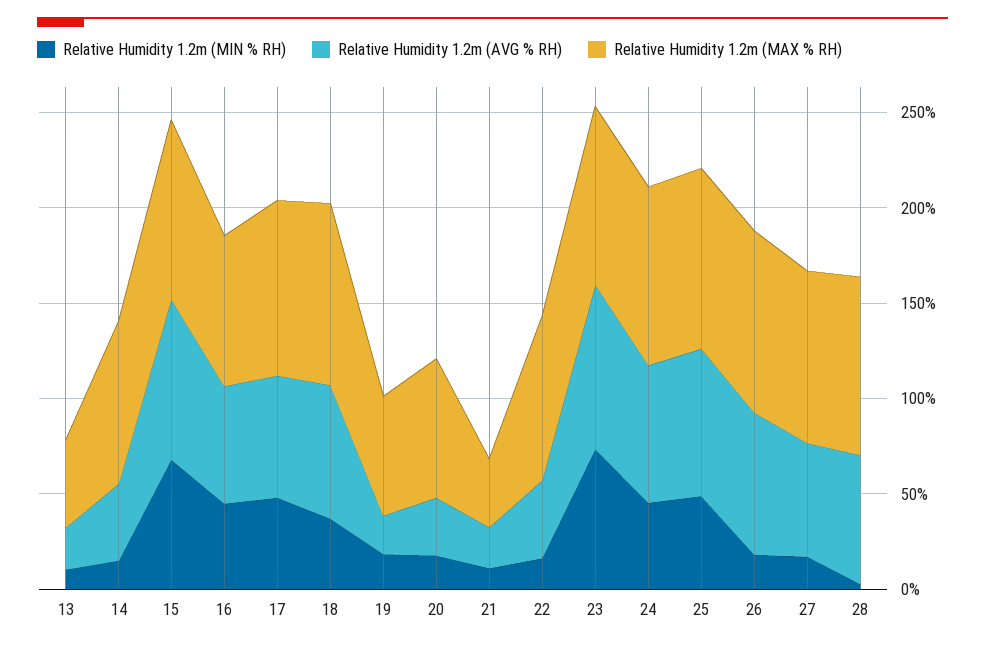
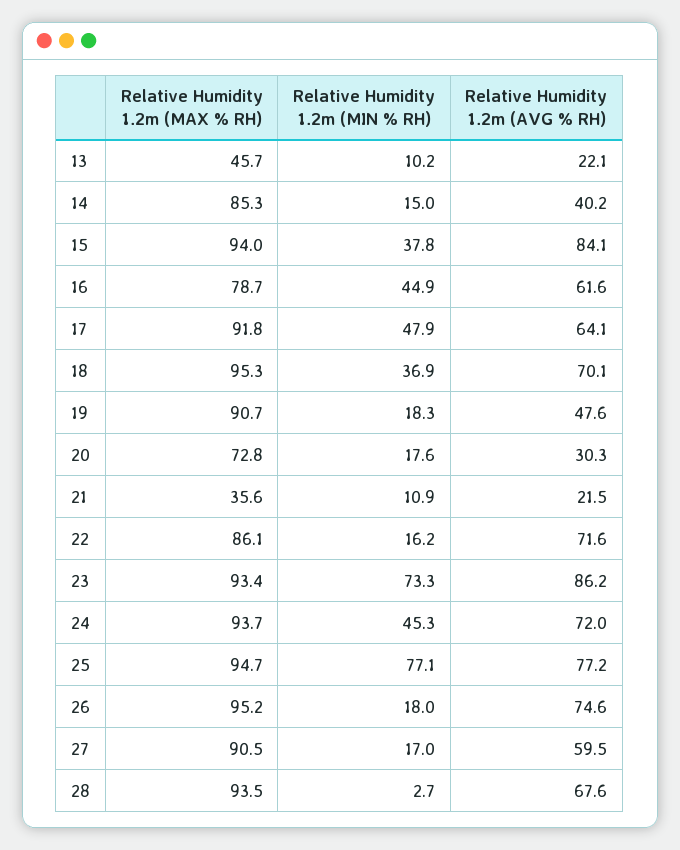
  {
    "Relative Humidity 1.2m (MIN % RH)": {
      "13": 10.2,
      "14": 15,
-     "15": 70,
+     "15": 37.8,
      "16": 44.9,
      "17": 47.9,
      "18": 36.9,
      "19": 18.3,
      "20": 17.6,
      "21": 10.9,
      "22": 16.2,
      "23": 73.3,
      "24": 45.3,
-     "25": 50,
+     "25": 77.1,
      "26": 18,
      "27": 17,
      "28": 2.7
    },
    "Relative Humidity 1.2m (AVG % RH)": {
      "13": 22.1,
      "14": 40.2,
      "15": 84.1,
      "16": 61.6,
      "17": 64.1,
      "18": 70.1,
-     "19": 20,
+     "19": 47.6,
      "20": 30.3,
      "21": 21.5,
-     "22": 40,
+     "22": 71.6,
      "23": 86.2,
      "24": 72,
      "25": 77.2,
      "26": 74.6,
      "27": 59.5,
      "28": 67.6
    },
    "Relative Humidity 1.2m (MAX % RH)": {
      "13": 45.7,
      "14": 85.3,
      "15": 94,
      "16": 78.7,
      "17": 91.8,
      "18": 95.3,
-     "19": 60,
+     "19": 90.7,
      "20": 72.8,
      "21": 35.6,
      "22": 86.1,
      "23": 93.4,
      "24": 93.7,
      "25": 94.7,
      "26": 95.2,
      "27": 90.5,
      "28": 93.5
    }
  }

